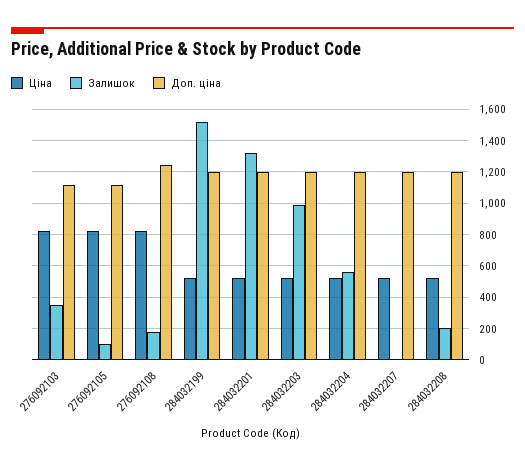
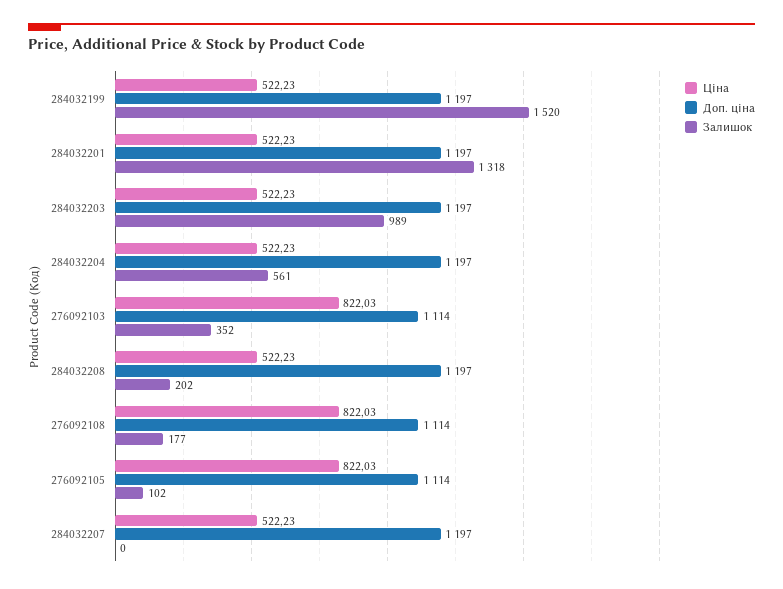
  {
    "Ціна": {
      "276092103": 822.03,
      "276092105": 822.03,
      "276092108": 822.03,
      "284032199": 522.23,
      "284032201": 522.23,
      "284032203": 522.23,
      "284032204": 522.23,
      "284032207": 522.23,
      "284032208": 522.23
    },
    "Залишок": {
      "276092103": 352,
      "276092105": 102,
      "276092108": 177,
      "284032199": 1520,
      "284032201": 1318,
      "284032203": 989,
      "284032204": 561,
      "284032207": 0,
      "284032208": 202
    },
    "Доп. ціна": {
      "276092103": 1114,
      "276092105": 1114,
-     "276092108": 1250,
+     "276092108": 1114,
      "284032199": 1197,
      "284032201": 1197,
      "284032203": 1197,
      "284032204": 1197,
      "284032207": 1197,
      "284032208": 1197
    }
  }

